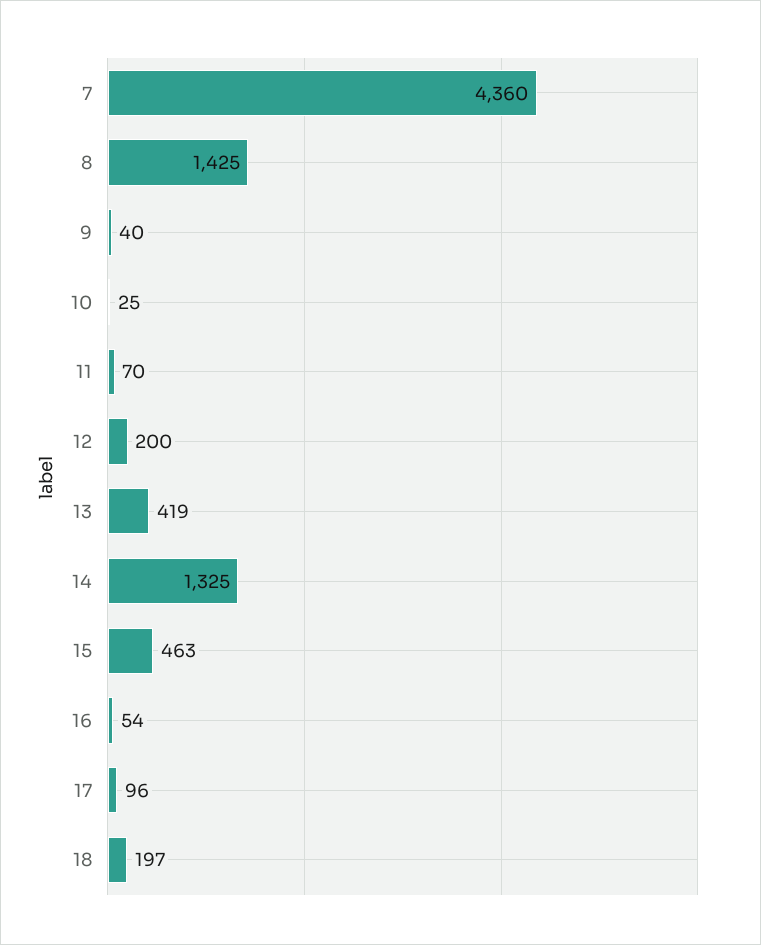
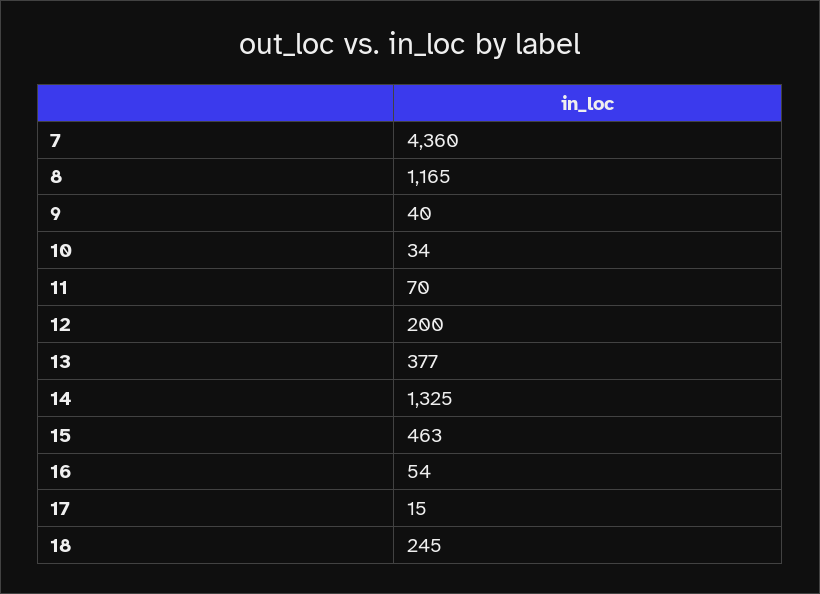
  {
    "7": 4360,
-   "8": 1425,
+   "8": 1165,
    "9": 40,
-   "10": 25,
+   "10": 34,
    "11": 70,
    "12": 200,
-   "13": 419,
+   "13": 377,
    "14": 1325,
    "15": 463,
    "16": 54,
-   "17": 96,
+   "17": 15,
-   "18": 197
+   "18": 245
  }

